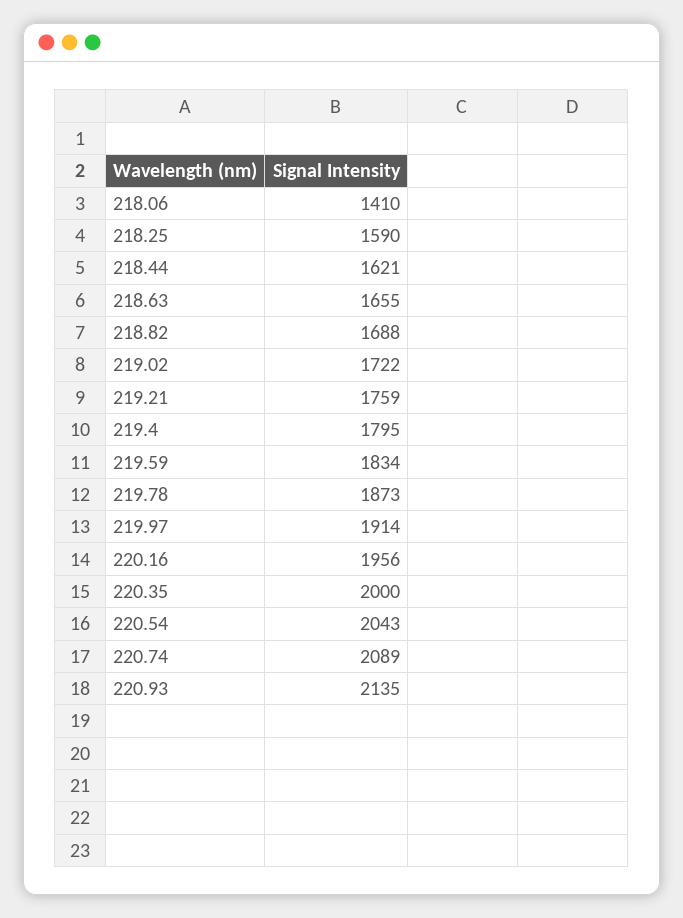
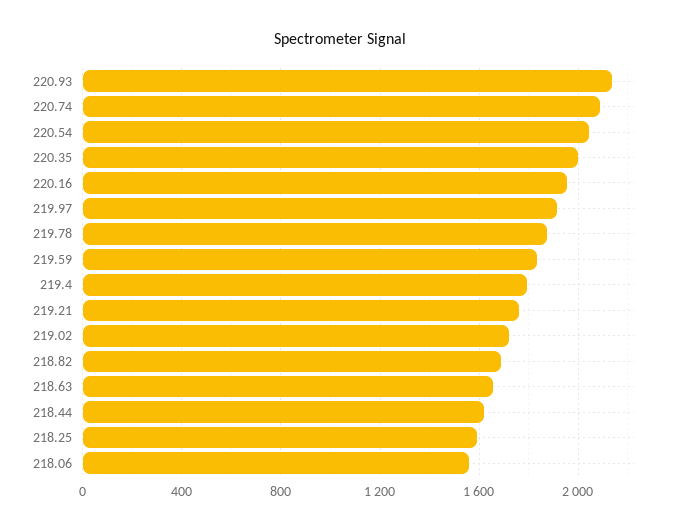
  {
-   "218.06": 1410,
+   "218.06": 1550,
    "218.25": 1590,
    "218.44": 1621,
    "218.63": 1655,
    "218.82": 1688,
    "219.02": 1722,
    "219.21": 1759,
    "219.4": 1795,
    "219.59": 1834,
    "219.78": 1873,
    "219.97": 1914,
    "220.16": 1956,
    "220.35": 2000,
    "220.54": 2043,
    "220.74": 2089,
    "220.93": 2135
  }

